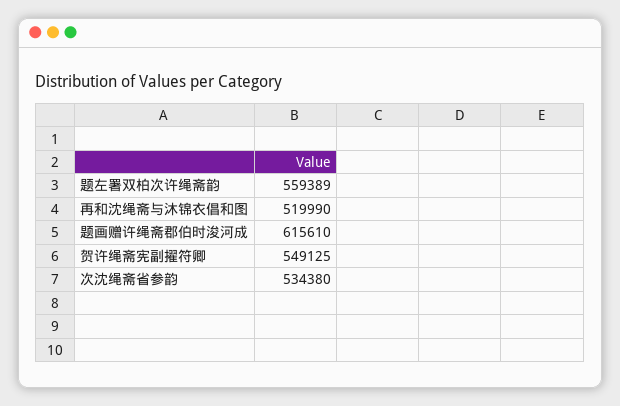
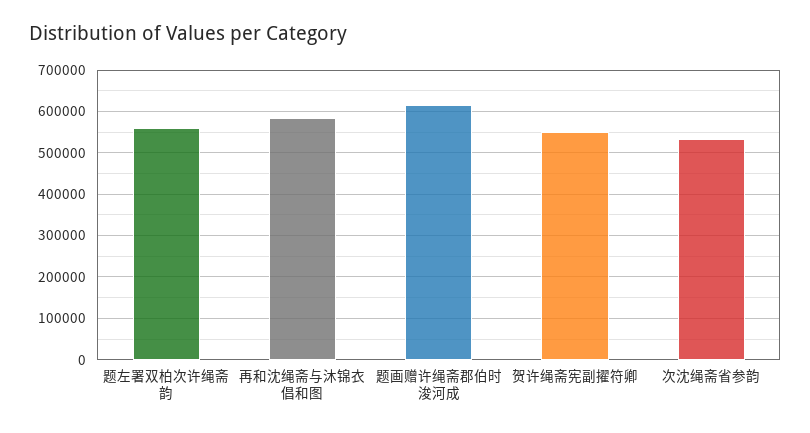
  {
    "题左署双柏次许绳斋韵": 559389,
-   "再和沈绳斋与沐锦衣倡和图": 519990,
+   "再和沈绳斋与沐锦衣倡和图": 580000,
    "题画赠许绳斋郡伯时浚河成": 615610,
    "贺许绳斋宪副擢符卿": 549125,
    "次沈绳斋省参韵": 534380
  }

